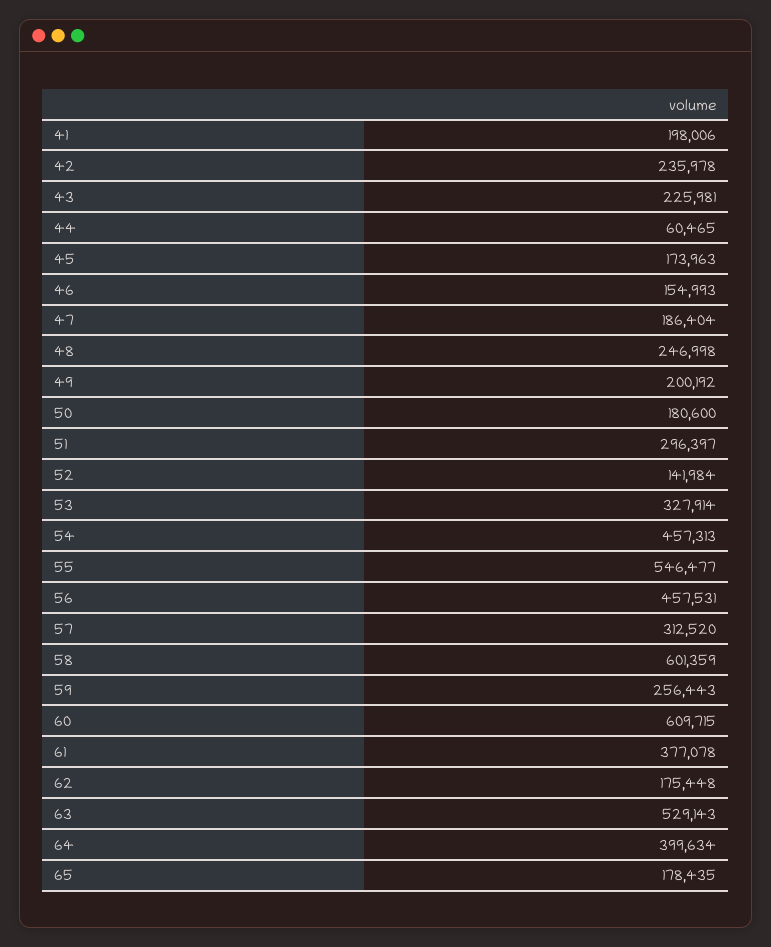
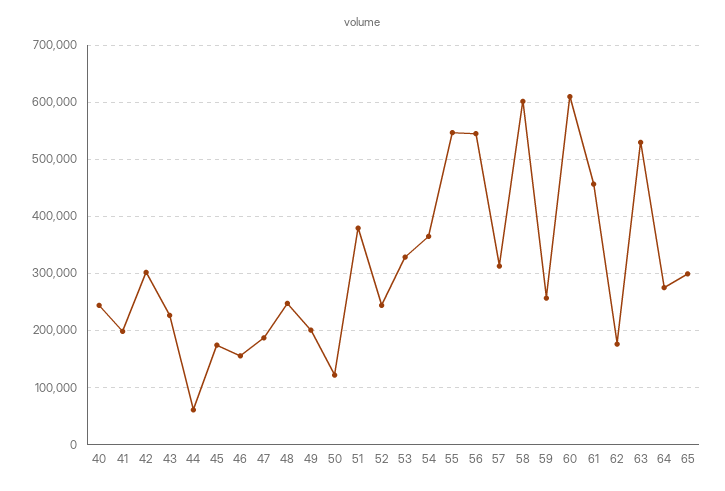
  {
    "41": 198006,
-   "42": 235978,
+   "42": 300000,
    "43": 225981,
    "44": 60465,
    "45": 173963,
    "46": 154993,
    "47": 186404,
    "48": 246998,
    "49": 200192,
-   "50": 180600,
+   "50": 120000,
-   "51": 296397,
+   "51": 380000,
-   "52": 141984,
+   "52": 240000,
    "53": 327914,
-   "54": 457313,
+   "54": 360000,
    "55": 546477,
-   "56": 457531,
+   "56": 540000,
    "57": 312520,
    "58": 601359,
    "59": 256443,
    "60": 609715,
-   "61": 377078,
+   "61": 460000,
    "62": 175448,
    "63": 529143,
-   "64": 399634,
+   "64": 280000,
-   "65": 178435
+   "65": 300000,
+   "40": 240000
  }

